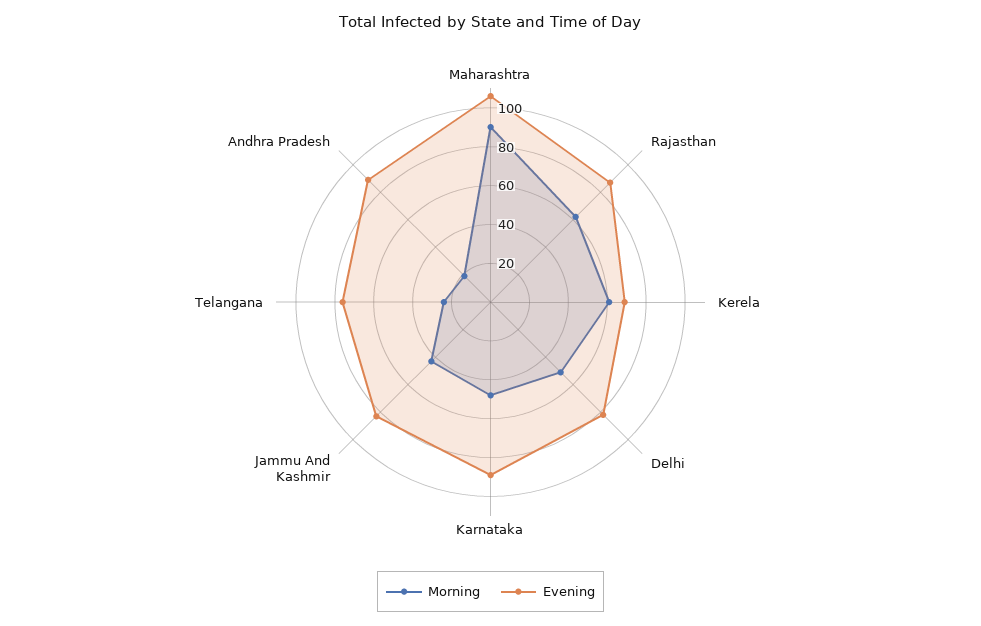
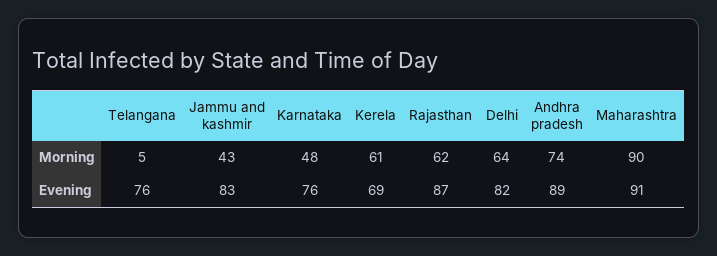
  {
    "Morning": {
      "Maharashtra": 90,
      "Rajasthan": 62,
      "Kerela": 61,
-     "Delhi": 50,
+     "Delhi": 64,
      "Karnataka": 48,
      "Jammu And Kashmir": 43,
-     "Telangana": 25,
+     "Telangana": 5,
-     "Andhra Pradesh": 20
+     "Andhra Pradesh": 74
    },
    "Evening": {
-     "Maharashtra": 105,
+     "Maharashtra": 91,
      "Rajasthan": 87,
      "Kerela": 69,
      "Delhi": 82,
-     "Karnataka": 90,
+     "Karnataka": 76,
      "Jammu And Kashmir": 83,
      "Telangana": 76,
      "Andhra Pradesh": 89
    }
  }

